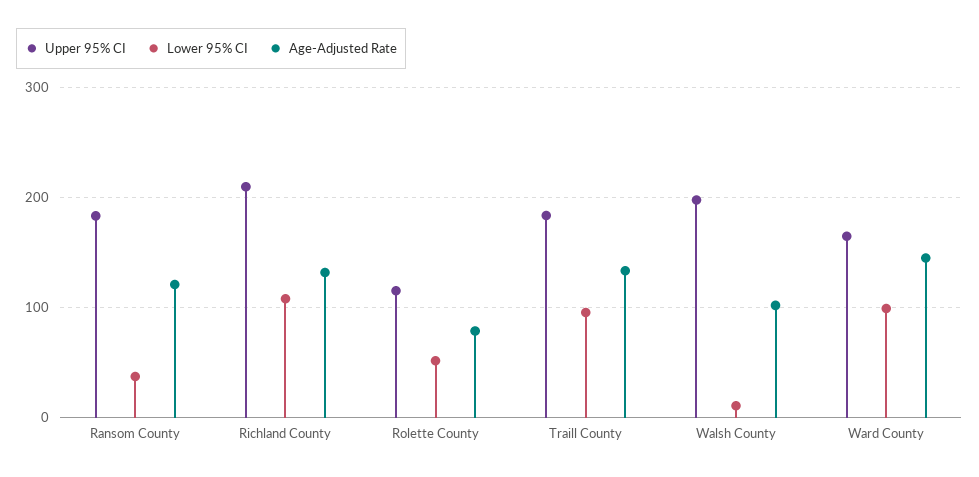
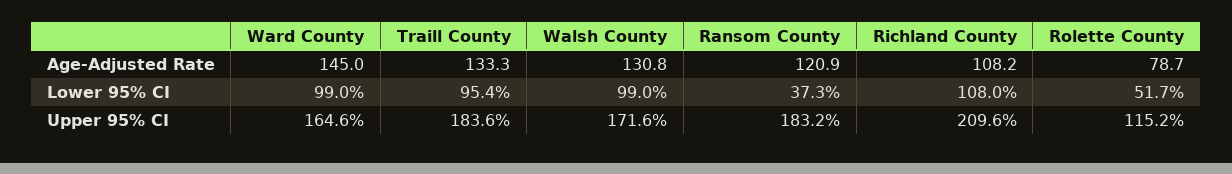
  {
    "Upper 95% CI": {
      "Ransom County": 183.2,
      "Richland County": 209.6,
      "Rolette County": 115.2,
      "Traill County": 183.6,
-     "Walsh County": 200,
+     "Walsh County": 171.6,
      "Ward County": 164.6
    },
    "Lower 95% CI": {
      "Ransom County": 37.3,
      "Richland County": 108,
      "Rolette County": 51.7,
      "Traill County": 95.4,
-     "Walsh County": 10,
+     "Walsh County": 99,
      "Ward County": 99
    },
    "Age-Adjusted Rate": {
      "Ransom County": 120.9,
-     "Richland County": 130,
+     "Richland County": 108.2,
      "Rolette County": 78.7,
      "Traill County": 133.3,
-     "Walsh County": 100,
+     "Walsh County": 130.8,
      "Ward County": 145
    }
  }

